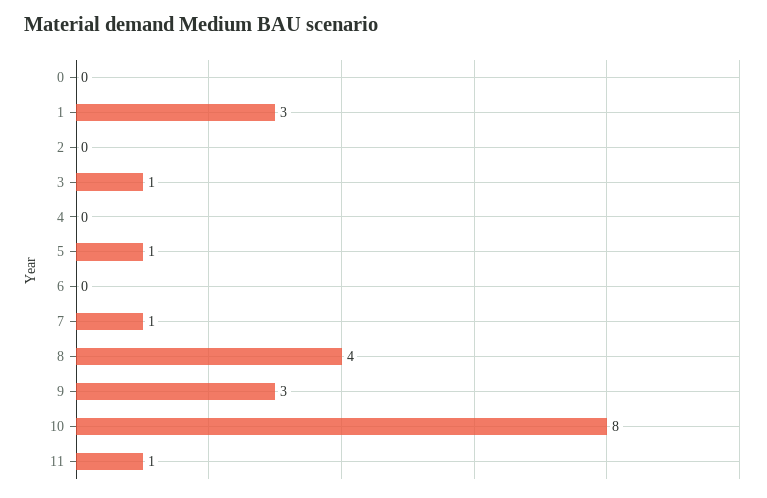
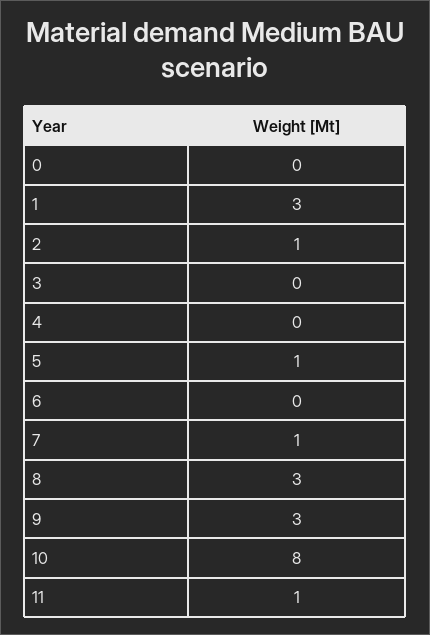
  {
    "0": 0,
    "1": 3,
-   "2": 0,
+   "2": 1,
-   "3": 1,
+   "3": 0,
    "4": 0,
    "5": 1,
    "6": 0,
    "7": 1,
-   "8": 4,
+   "8": 3,
    "9": 3,
    "10": 8,
    "11": 1
  }

